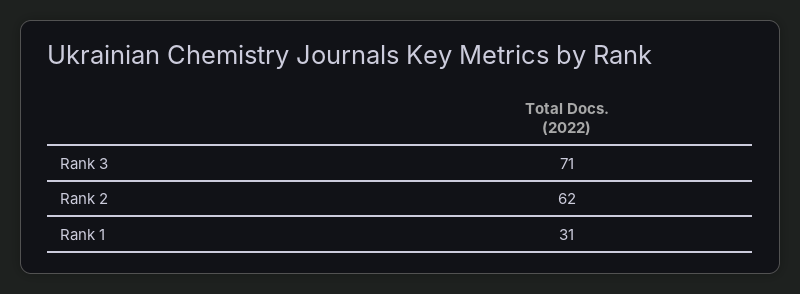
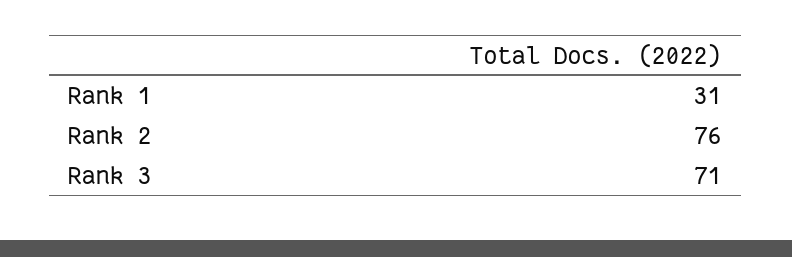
  {
    "Rank 3": 71,
-   "Rank 2": 62,
+   "Rank 2": 76,
    "Rank 1": 31
  }

